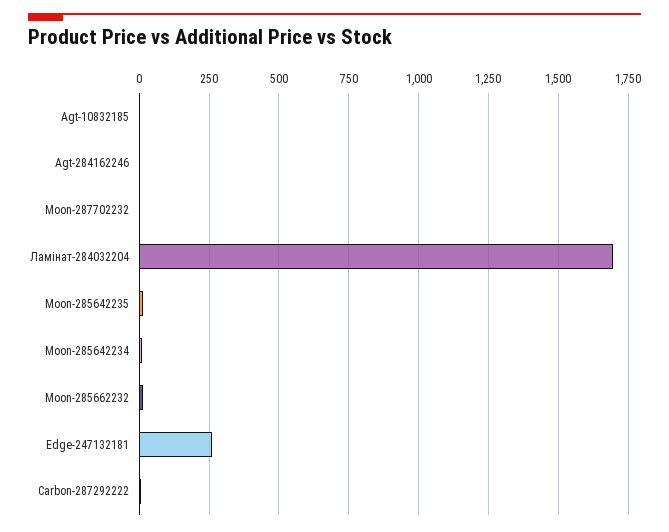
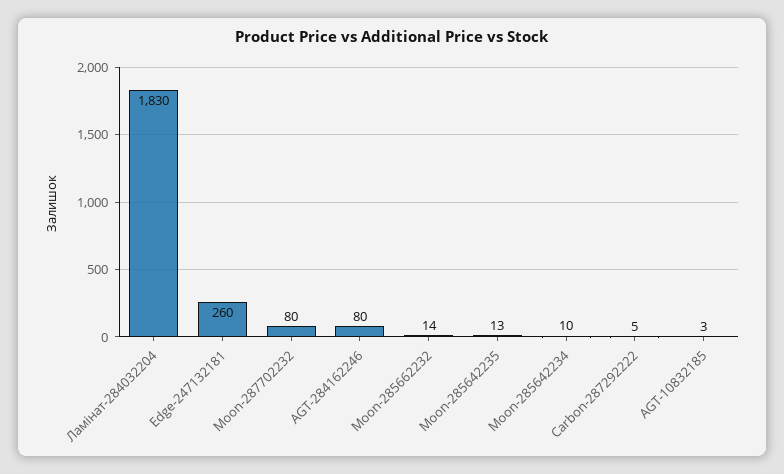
  {
    "Agt-10832185": 3,
-   "Agt-284162246": 0,
+   "Agt-284162246": 80,
-   "Moon-287702232": 0,
+   "Moon-287702232": 80,
-   "Ламінат-284032204": 1700,
+   "Ламінат-284032204": 1830,
    "Moon-285642235": 13,
    "Moon-285642234": 10,
    "Moon-285662232": 14,
    "Edge-247132181": 260,
    "Carbon-287292222": 5
  }

